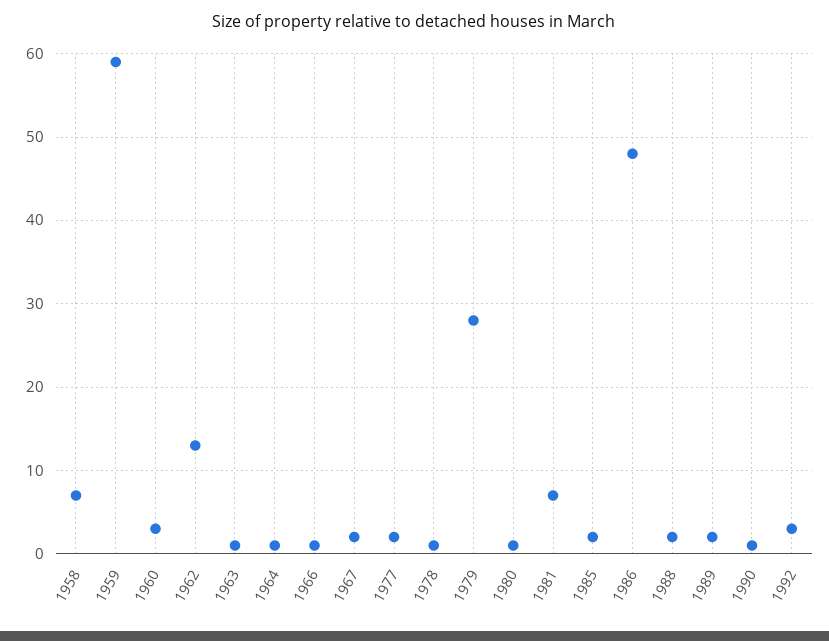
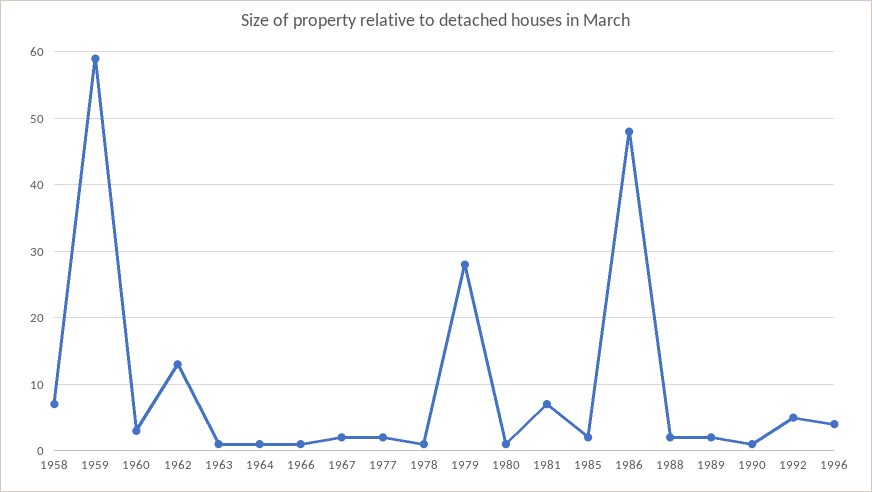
  {
    "1958": 7,
    "1959": 59,
    "1960": 3,
    "1962": 13,
    "1963": 1,
    "1964": 1,
    "1966": 1,
    "1967": 2,
    "1977": 2,
    "1978": 1,
    "1979": 28,
    "1980": 1,
    "1981": 7,
    "1985": 2,
    "1986": 48,
    "1988": 2,
    "1989": 2,
    "1990": 1,
-   "1992": 3
+   "1992": 5,
+   "1996": 4
  }

